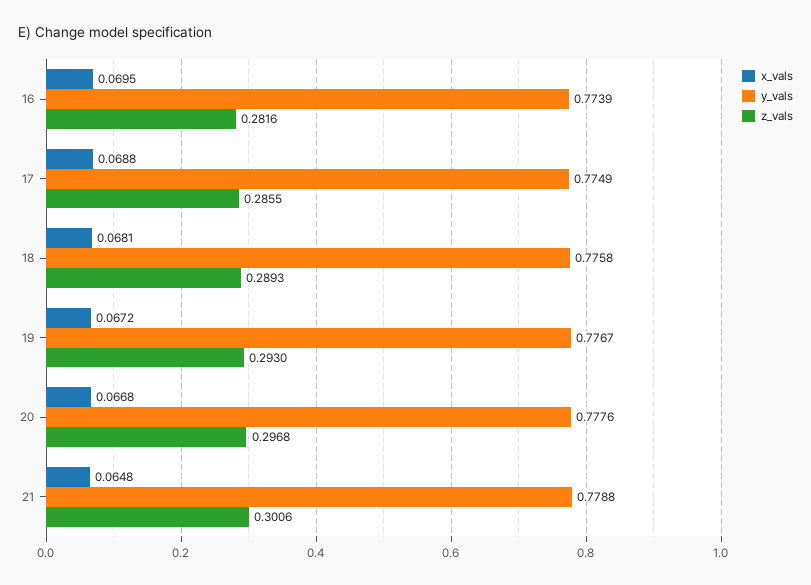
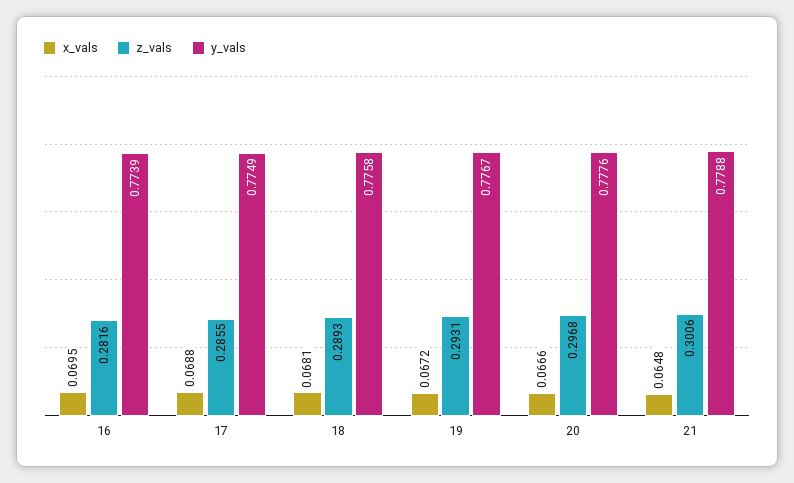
  {
    "x_vals": {
      "16": 0.0695,
      "17": 0.0688,
      "18": 0.0681,
      "19": 0.0672,
-     "20": 0.0668,
+     "20": 0.0666,
      "21": 0.0648
    },
    "y_vals": {
      "16": 0.7739,
      "17": 0.7749,
      "18": 0.7758,
      "19": 0.7767,
      "20": 0.7776,
      "21": 0.7788
    },
    "z_vals": {
      "16": 0.2816,
      "17": 0.2855,
      "18": 0.2893,
-     "19": 0.293,
+     "19": 0.2931,
      "20": 0.2968,
      "21": 0.3006
    }
  }

